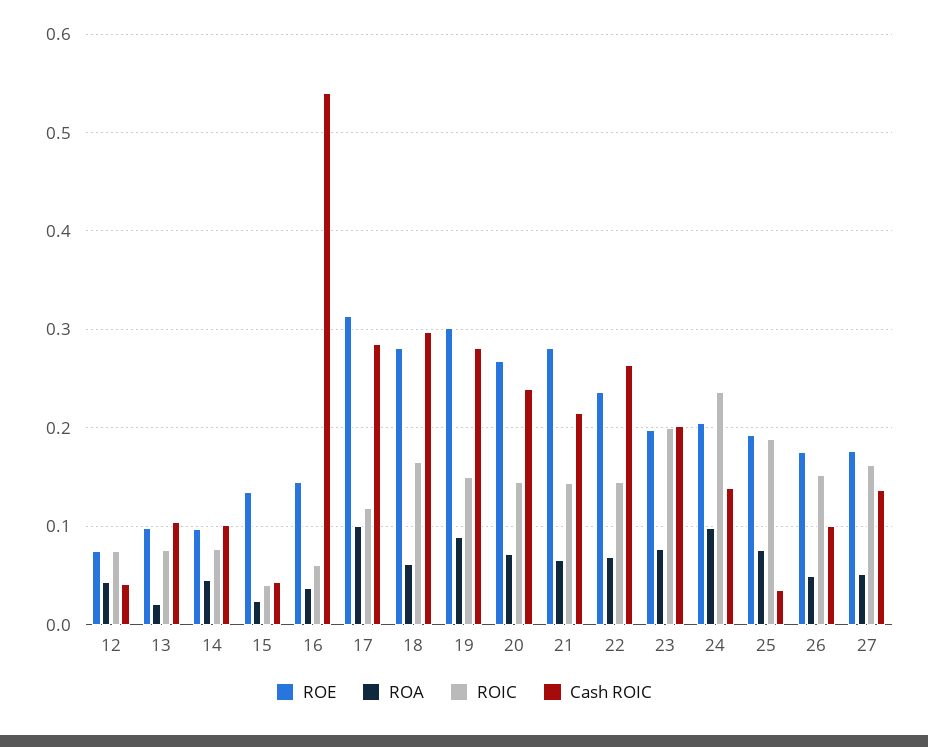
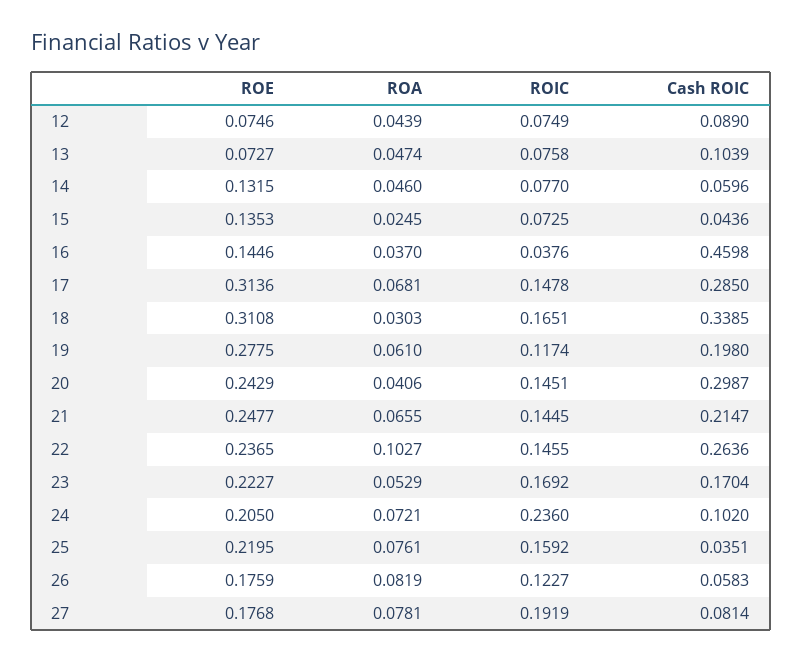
  {
    "ROE": {
      "12": 0.0746,
-     "13": 0.1,
+     "13": 0.0727,
-     "14": 0.1,
+     "14": 0.1315,
      "15": 0.1353,
      "16": 0.1446,
      "17": 0.3136,
-     "18": 0.28,
+     "18": 0.3108,
-     "19": 0.3,
+     "19": 0.2775,
-     "20": 0.27,
+     "20": 0.2429,
-     "21": 0.28,
+     "21": 0.2477,
      "22": 0.2365,
-     "23": 0.2,
+     "23": 0.2227,
      "24": 0.205,
-     "25": 0.19,
+     "25": 0.2195,
      "26": 0.1759,
      "27": 0.1768
    },
    "ROA": {
      "12": 0.0439,
-     "13": 0.02,
+     "13": 0.0474,
      "14": 0.046,
      "15": 0.0245,
      "16": 0.037,
-     "17": 0.1,
+     "17": 0.0681,
-     "18": 0.06,
+     "18": 0.0303,
-     "19": 0.09,
+     "19": 0.061,
-     "20": 0.07,
+     "20": 0.0406,
      "21": 0.0655,
-     "22": 0.07,
+     "22": 0.1027,
-     "23": 0.08,
+     "23": 0.0529,
-     "24": 0.1,
+     "24": 0.0721,
      "25": 0.0761,
-     "26": 0.05,
+     "26": 0.0819,
-     "27": 0.05
+     "27": 0.0781
    },
    "ROIC": {
      "12": 0.0749,
      "13": 0.0758,
      "14": 0.077,
-     "15": 0.04,
+     "15": 0.0725,
-     "16": 0.06,
+     "16": 0.0376,
-     "17": 0.12,
+     "17": 0.1478,
      "18": 0.1651,
-     "19": 0.15,
+     "19": 0.1174,
      "20": 0.1451,
      "21": 0.1445,
      "22": 0.1455,
-     "23": 0.2,
+     "23": 0.1692,
      "24": 0.236,
-     "25": 0.19,
+     "25": 0.1592,
-     "26": 0.15,
+     "26": 0.1227,
-     "27": 0.16
+     "27": 0.1919
    },
    "Cash ROIC": {
-     "12": 0.04,
+     "12": 0.089,
      "13": 0.1039,
-     "14": 0.1,
+     "14": 0.0596,
      "15": 0.0436,
-     "16": 0.54,
+     "16": 0.4598,
      "17": 0.285,
-     "18": 0.3,
+     "18": 0.3385,
-     "19": 0.28,
+     "19": 0.198,
-     "20": 0.24,
+     "20": 0.2987,
      "21": 0.2147,
      "22": 0.2636,
-     "23": 0.2,
+     "23": 0.1704,
-     "24": 0.14,
+     "24": 0.102,
      "25": 0.0351,
-     "26": 0.1,
+     "26": 0.0583,
-     "27": 0.14
+     "27": 0.0814
    }
  }

